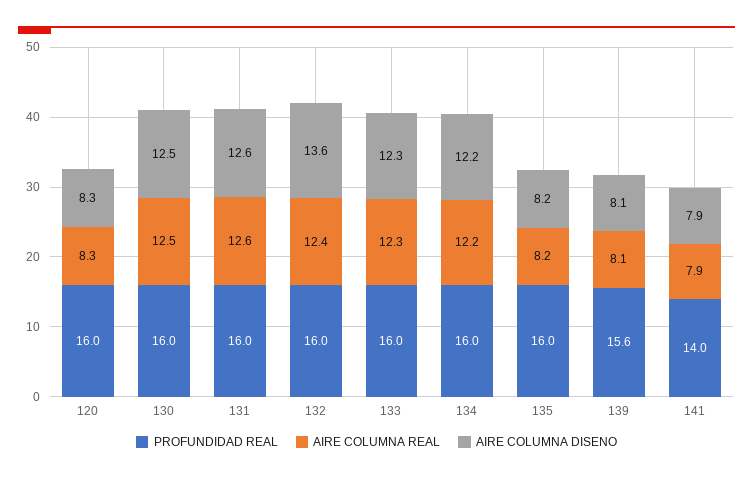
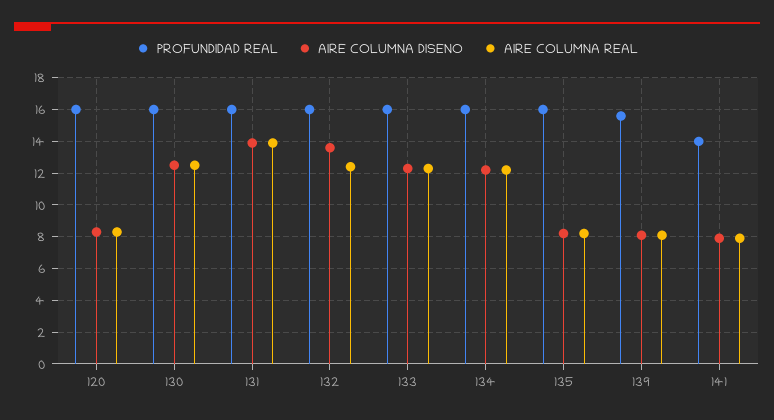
  {
    "PROFUNDIDAD REAL": {
      "120": 16,
      "130": 16,
      "131": 16,
      "132": 16,
      "133": 16,
      "134": 16,
      "135": 16,
      "139": 15.6,
      "141": 14
    },
    "AIRE COLUMNA REAL": {
      "120": 8.3,
      "130": 12.5,
-     "131": 12.6,
+     "131": 14,
      "132": 12.4,
      "133": 12.3,
      "134": 12.2,
      "135": 8.2,
      "139": 8.1,
      "141": 7.9
    },
    "AIRE COLUMNA DISENO": {
      "120": 8.3,
      "130": 12.5,
-     "131": 12.6,
+     "131": 14,
      "132": 13.6,
      "133": 12.3,
      "134": 12.2,
      "135": 8.2,
      "139": 8.1,
      "141": 7.9
    }
  }

